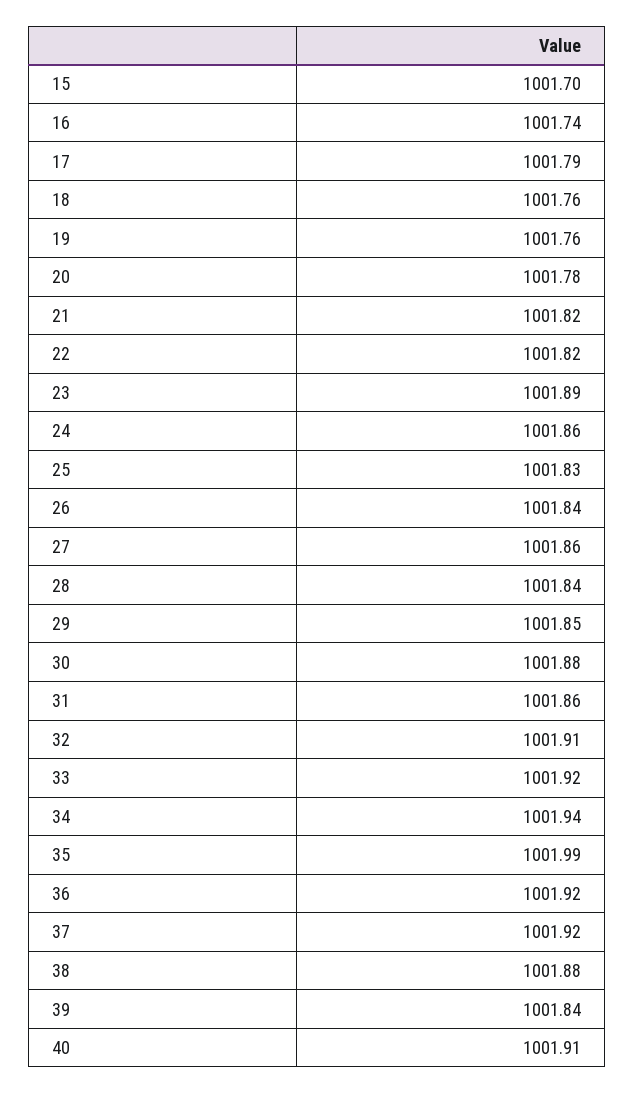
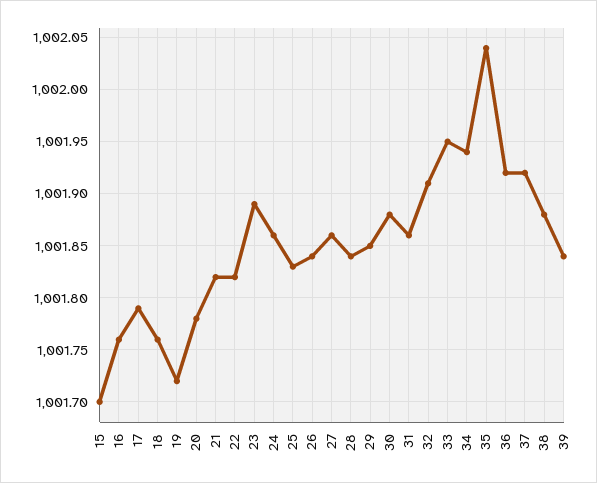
  {
    "15": 1001.7,
-   "16": 1001.74,
+   "16": 1001.76,
    "17": 1001.79,
    "18": 1001.76,
-   "19": 1001.76,
+   "19": 1001.72,
    "20": 1001.78,
    "21": 1001.82,
    "22": 1001.82,
    "23": 1001.89,
    "24": 1001.86,
    "25": 1001.83,
    "26": 1001.84,
    "27": 1001.86,
    "28": 1001.84,
    "29": 1001.85,
    "30": 1001.88,
    "31": 1001.86,
    "32": 1001.91,
-   "33": 1001.92,
+   "33": 1001.95,
    "34": 1001.94,
-   "35": 1001.99,
+   "35": 1002.04,
    "36": 1001.92,
    "37": 1001.92,
    "38": 1001.88,
-   "39": 1001.84,
+   "39": 1001.84
-   "40": 1001.91
  }

